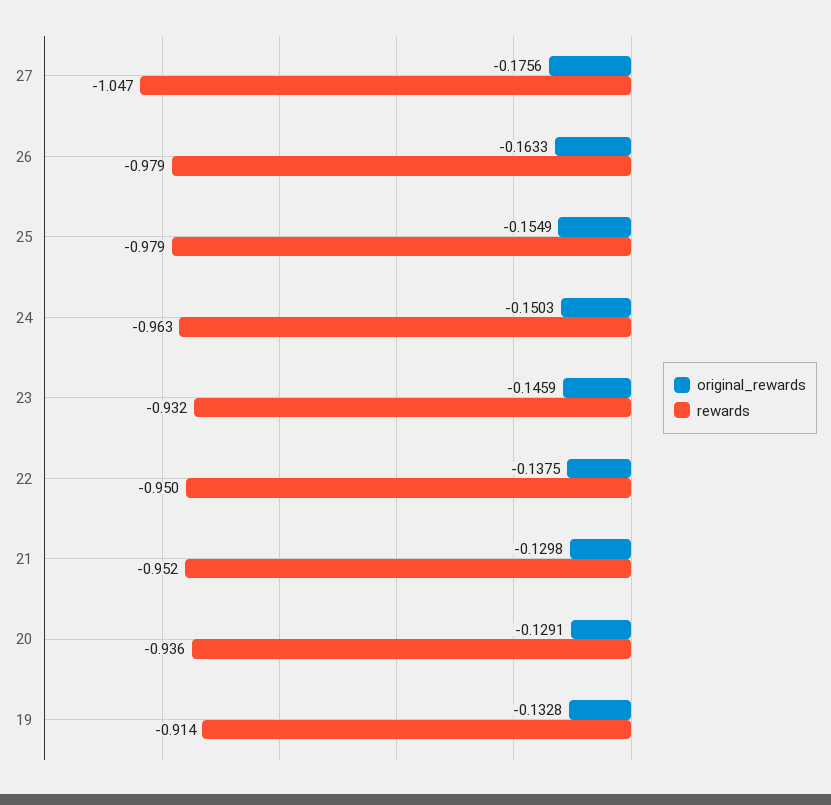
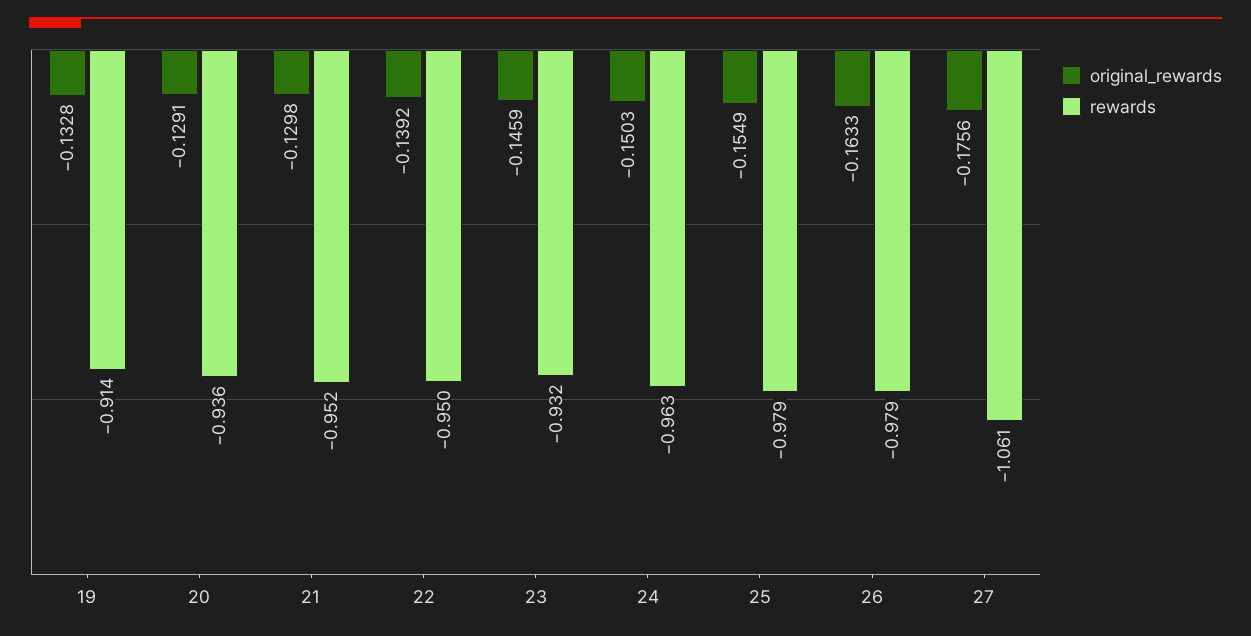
  {
    "original_rewards": {
      "27": -0.1756,
      "26": -0.1633,
      "25": -0.1549,
      "24": -0.1503,
      "23": -0.1459,
-     "22": -0.1375,
+     "22": -0.1392,
      "21": -0.1298,
      "20": -0.1291,
      "19": -0.1328
    },
    "rewards": {
-     "27": -1.047,
+     "27": -1.061,
      "26": -0.979,
      "25": -0.979,
      "24": -0.963,
      "23": -0.932,
      "22": -0.95,
      "21": -0.952,
      "20": -0.936,
      "19": -0.914
    }
  }

